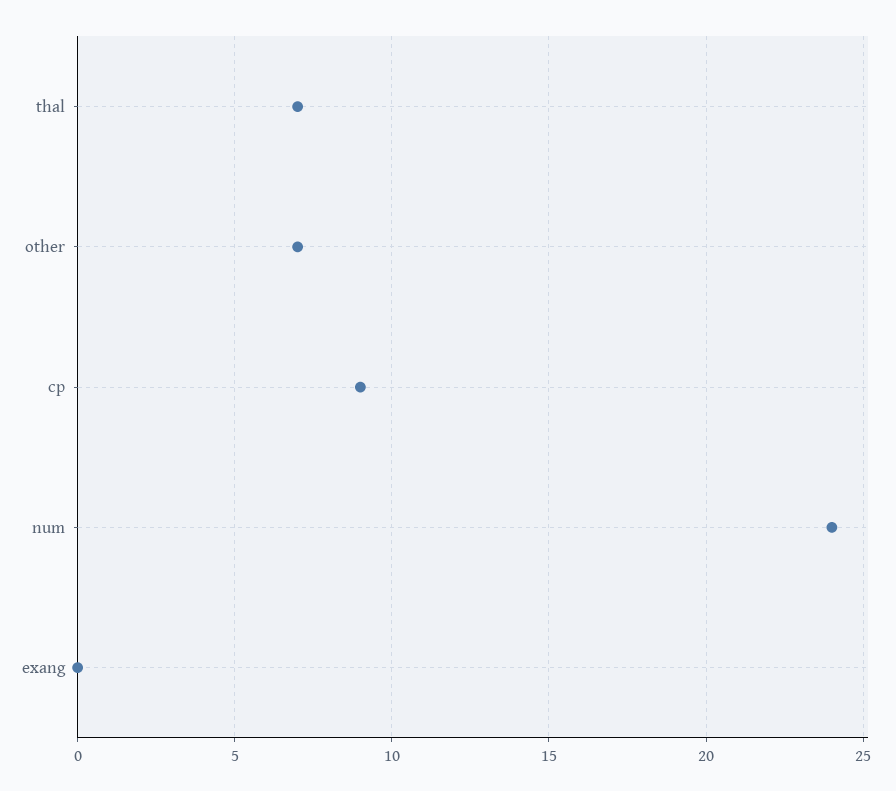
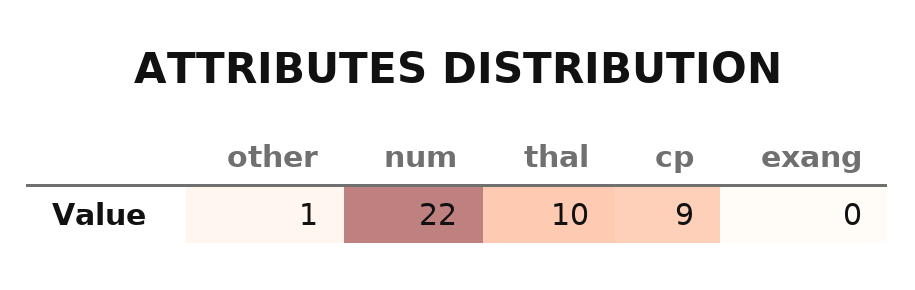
  {
-   "thal": 7,
+   "thal": 10,
-   "other": 7,
+   "other": 1,
    "cp": 9,
-   "num": 24,
+   "num": 22,
    "exang": 0
  }

